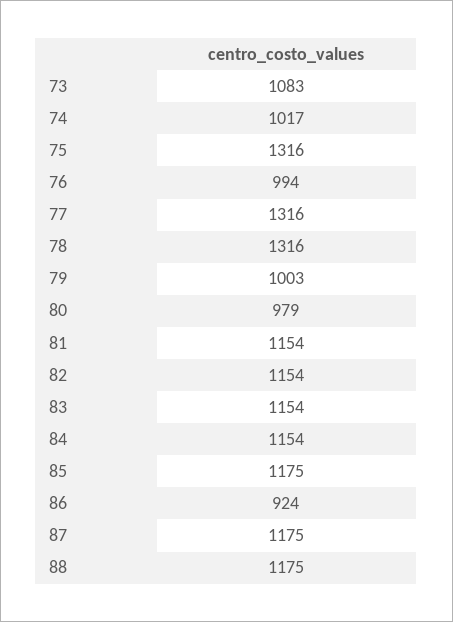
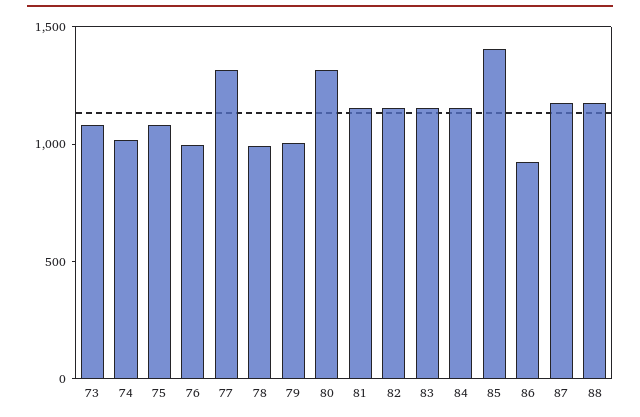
  {
    "73": 1083,
    "74": 1017,
-   "75": 1316,
+   "75": 1100,
    "76": 994,
    "77": 1316,
-   "78": 1316,
+   "78": 1000,
    "79": 1003,
-   "80": 979,
+   "80": 1300,
    "81": 1154,
    "82": 1154,
    "83": 1154,
    "84": 1154,
-   "85": 1175,
+   "85": 1400,
    "86": 924,
    "87": 1175,
    "88": 1175
  }

